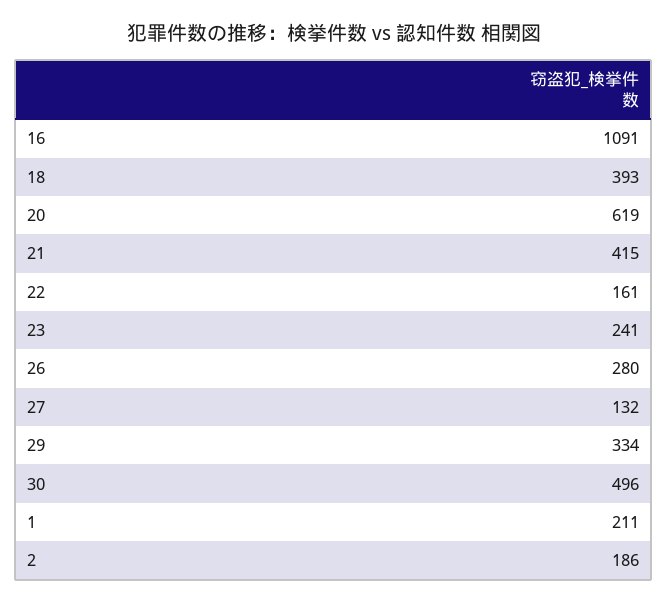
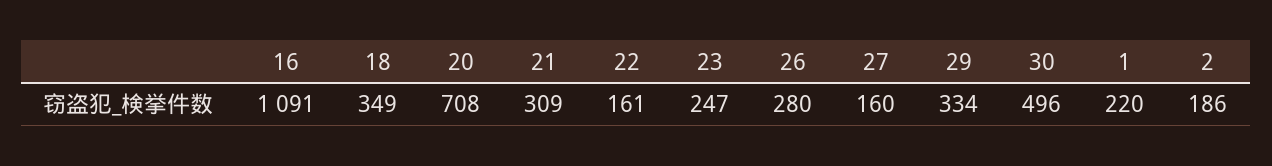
  {
    "16": 1091,
-   "18": 393,
+   "18": 349,
-   "20": 619,
+   "20": 708,
-   "21": 415,
+   "21": 309,
    "22": 161,
-   "23": 241,
+   "23": 247,
    "26": 280,
-   "27": 132,
+   "27": 160,
    "29": 334,
    "30": 496,
-   "1": 211,
+   "1": 220,
    "2": 186
  }

